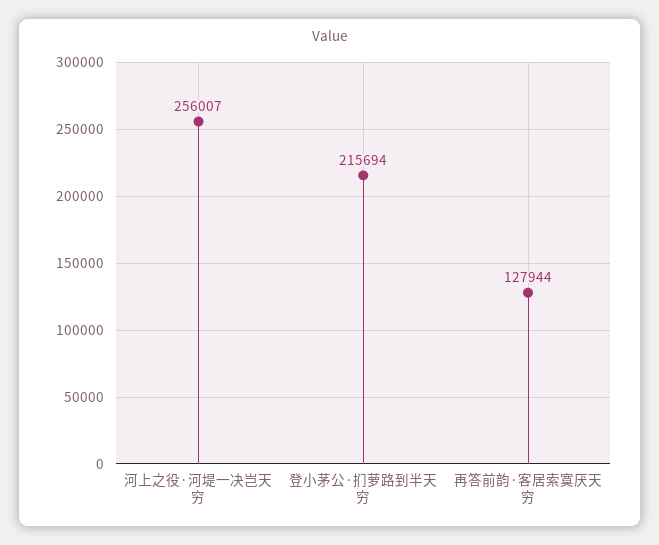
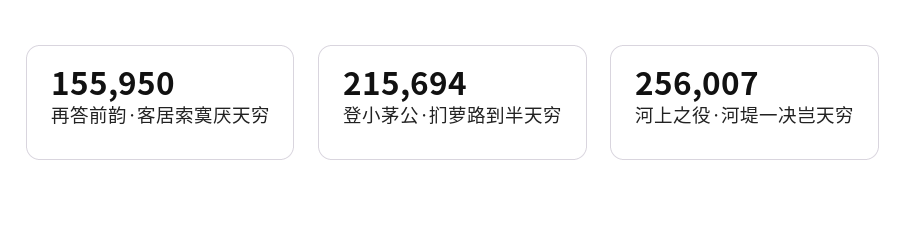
  {
    "河上之役·河堤一决岂天穷": 256007,
    "登小茅公·扪萝路到半天穷": 215694,
-   "再答前韵·客居索寞厌天穷": 127944
+   "再答前韵·客居索寞厌天穷": 155950
  }

